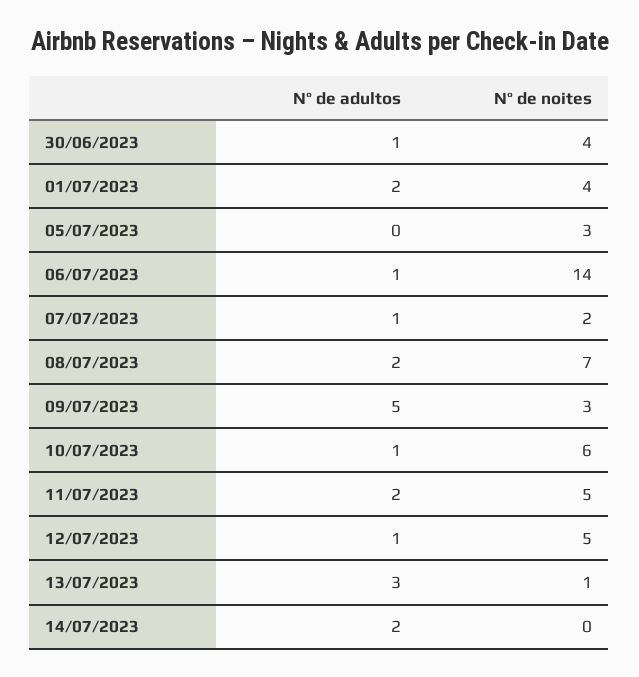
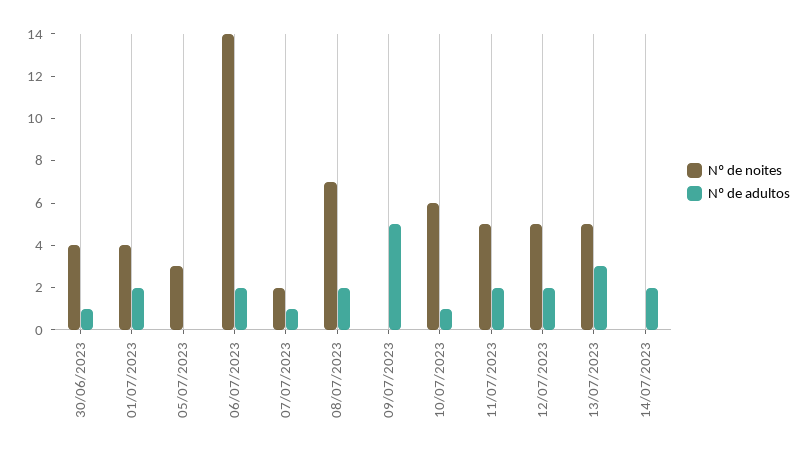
  {
    "Nº de adultos": {
      "30/06/2023": 1,
      "01/07/2023": 2,
      "05/07/2023": 0,
-     "06/07/2023": 1,
+     "06/07/2023": 2,
      "07/07/2023": 1,
      "08/07/2023": 2,
      "09/07/2023": 5,
      "10/07/2023": 1,
      "11/07/2023": 2,
-     "12/07/2023": 1,
+     "12/07/2023": 2,
      "13/07/2023": 3,
      "14/07/2023": 2
    },
    "Nº de noites": {
      "30/06/2023": 4,
      "01/07/2023": 4,
      "05/07/2023": 3,
      "06/07/2023": 14,
      "07/07/2023": 2,
      "08/07/2023": 7,
-     "09/07/2023": 3,
+     "09/07/2023": 0,
      "10/07/2023": 6,
      "11/07/2023": 5,
      "12/07/2023": 5,
-     "13/07/2023": 1,
+     "13/07/2023": 5,
      "14/07/2023": 0
    }
  }

